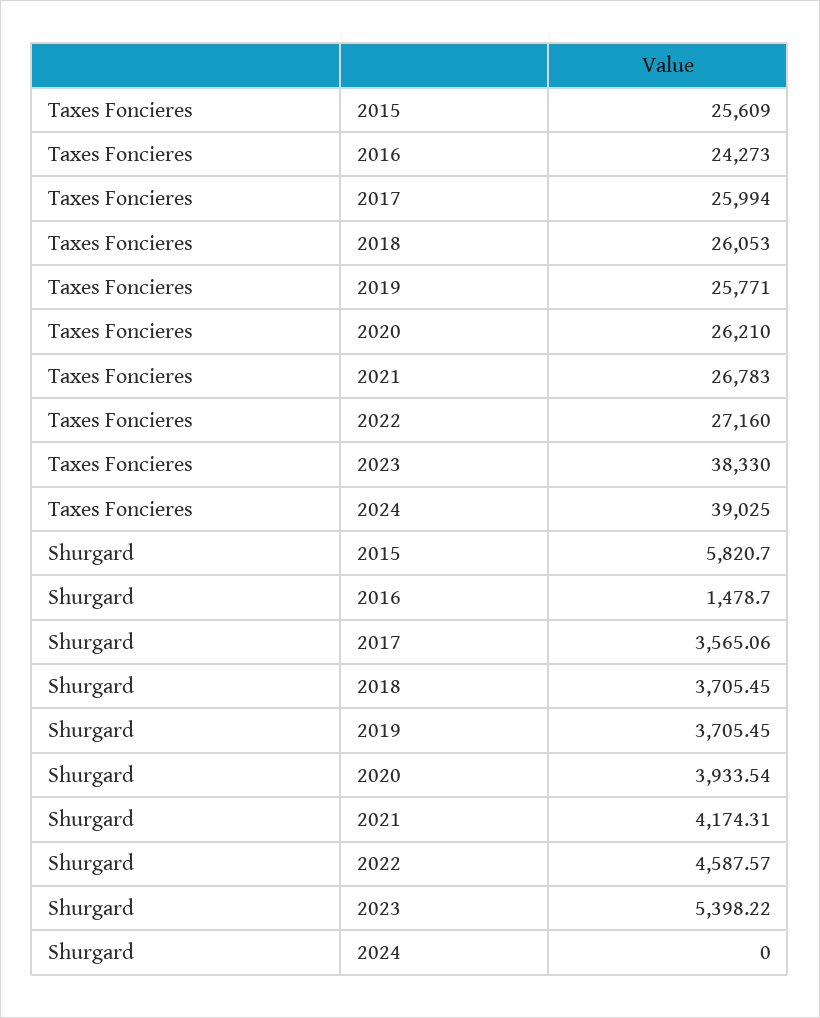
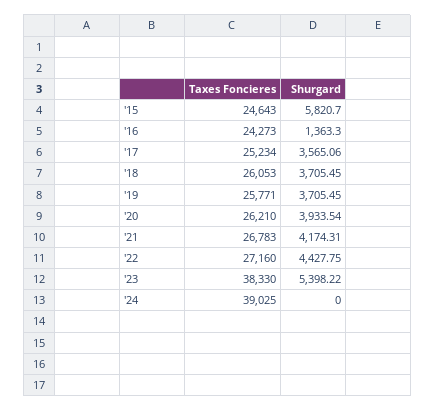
  {
    "Taxes Foncieres": {
-     "2015": 25609,
+     "2015": 24643,
      "2016": 24273,
-     "2017": 25994,
+     "2017": 25234,
      "2018": 26053,
      "2019": 25771,
      "2020": 26210,
      "2021": 26783,
      "2022": 27160,
      "2023": 38330,
      "2024": 39025
    },
    "Shurgard": {
      "2015": 5820.7,
-     "2016": 1478.7,
+     "2016": 1363.3,
      "2017": 3565.06,
      "2018": 3705.45,
      "2019": 3705.45,
      "2020": 3933.54,
      "2021": 4174.31,
-     "2022": 4587.57,
+     "2022": 4427.75,
      "2023": 5398.22,
      "2024": 0
    }
  }

